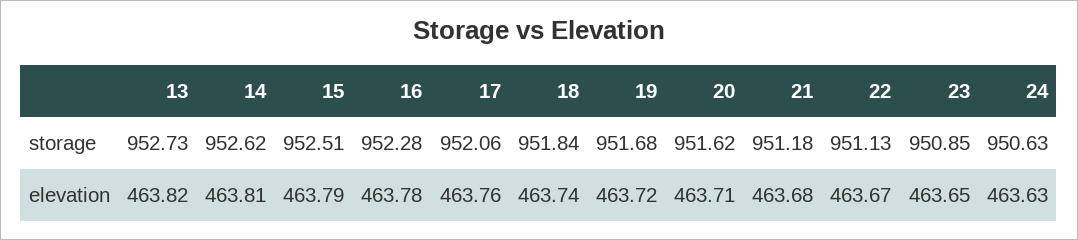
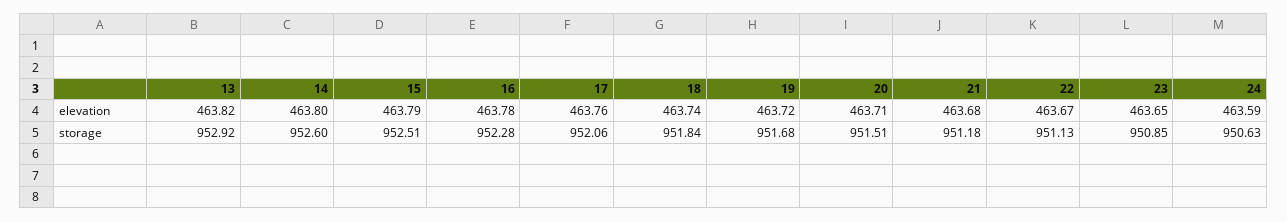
  {
    "13": {
-     "storage": 952.73,
+     "storage": 952.92,
      "elevation": 463.82
    },
    "14": {
-     "storage": 952.62,
+     "storage": 952.6,
-     "elevation": 463.81
+     "elevation": 463.8
    },
    "15": {
      "storage": 952.51,
      "elevation": 463.79
    },
    "16": {
      "storage": 952.28,
      "elevation": 463.78
    },
    "17": {
      "storage": 952.06,
      "elevation": 463.76
    },
    "18": {
      "storage": 951.84,
      "elevation": 463.74
    },
    "19": {
      "storage": 951.68,
      "elevation": 463.72
    },
    "20": {
-     "storage": 951.62,
+     "storage": 951.51,
      "elevation": 463.71
    },
    "21": {
      "storage": 951.18,
      "elevation": 463.68
    },
    "22": {
      "storage": 951.13,
      "elevation": 463.67
    },
    "23": {
      "storage": 950.85,
      "elevation": 463.65
    },
    "24": {
      "storage": 950.63,
-     "elevation": 463.63
+     "elevation": 463.59
    }
  }

